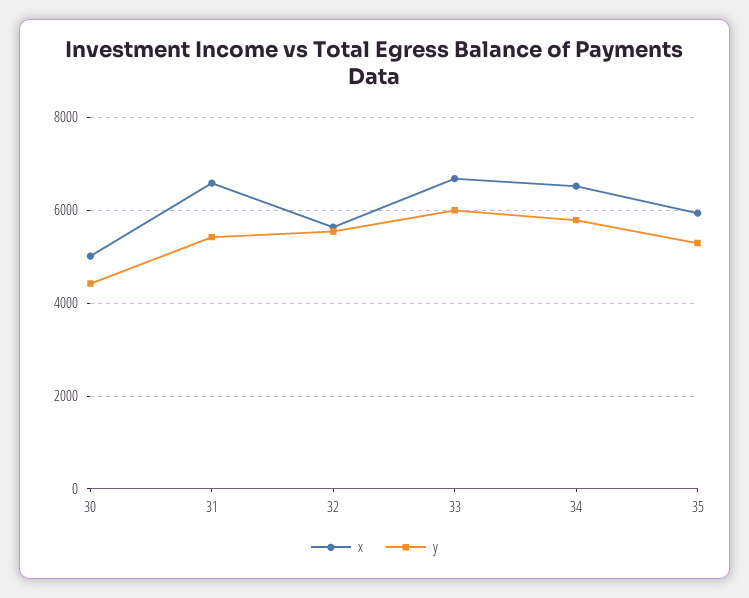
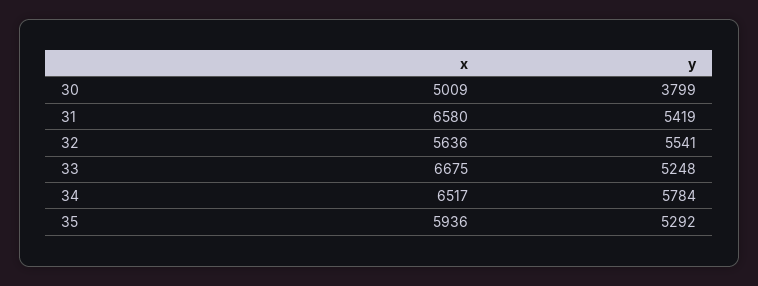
  {
    "x": {
      "30": 5009,
      "31": 6580,
      "32": 5636,
      "33": 6675,
      "34": 6517,
      "35": 5936
    },
    "y": {
-     "30": 4400,
+     "30": 3799,
      "31": 5419,
      "32": 5541,
-     "33": 6000,
+     "33": 5248,
      "34": 5784,
      "35": 5292
    }
  }

